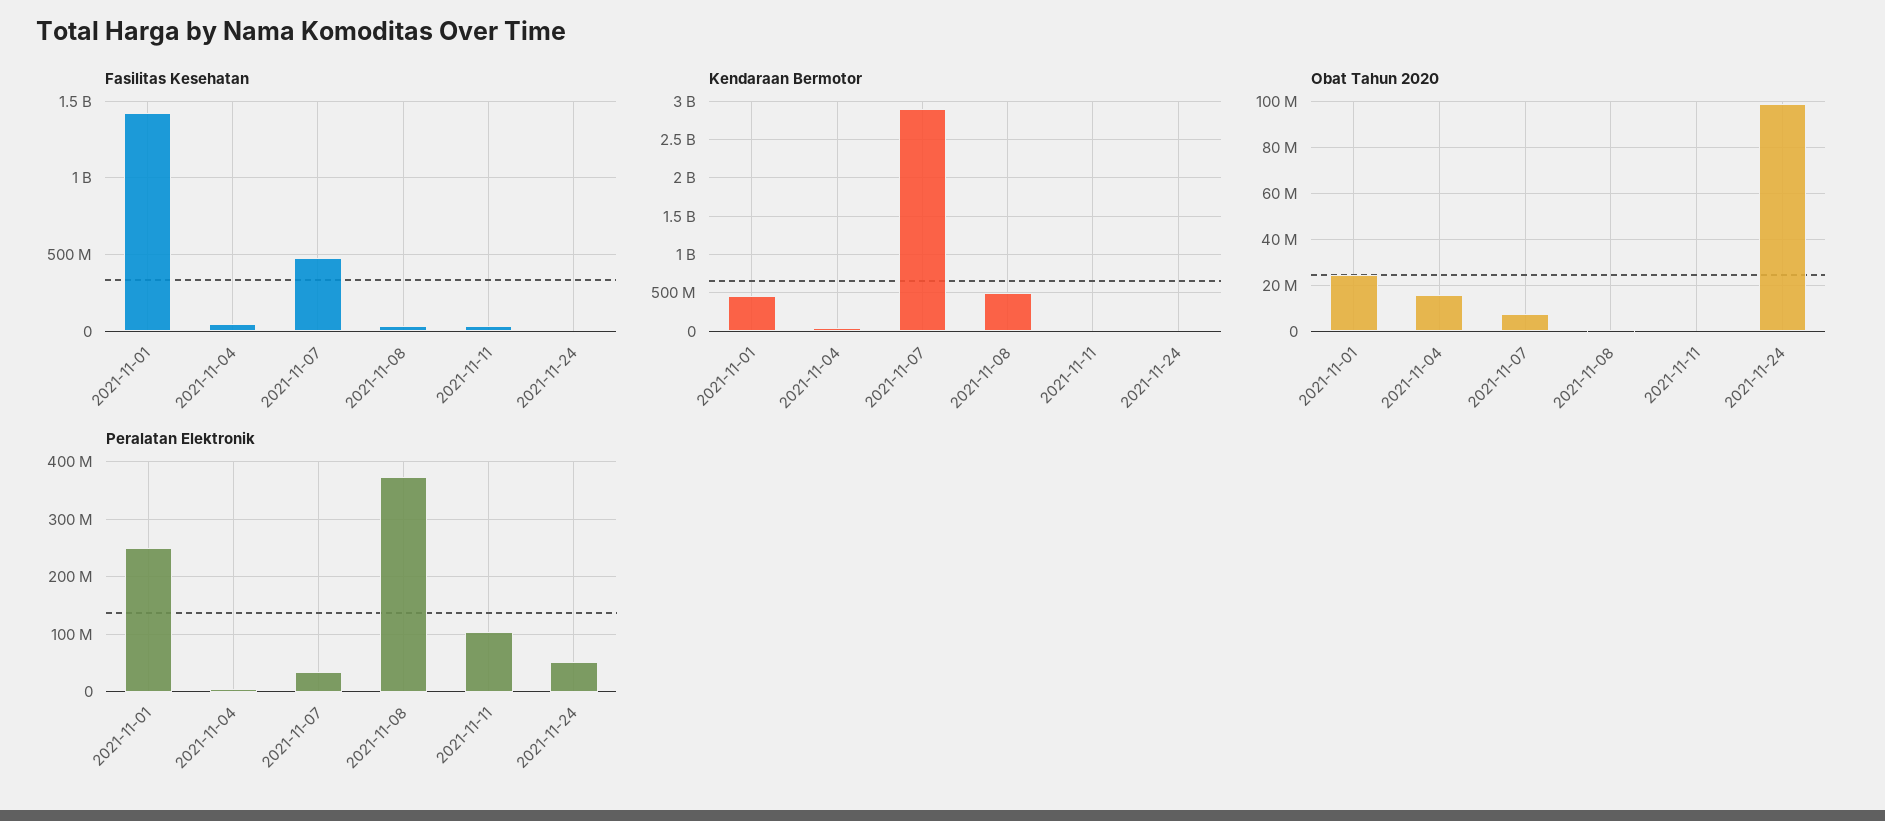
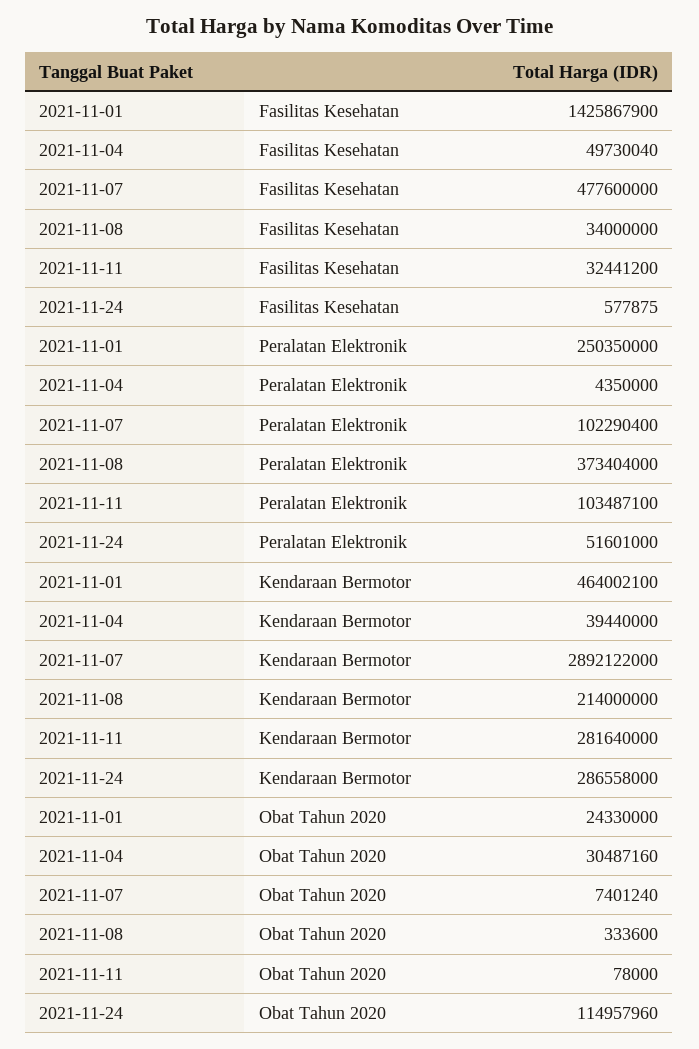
  {
    "Fasilitas Kesehatan": {
      "2021-11-01": 1425867900,
      "2021-11-04": 49730040,
      "2021-11-07": 477600000,
      "2021-11-08": 34000000,
      "2021-11-11": 32441200,
      "2021-11-24": 577875
    },
    "Kendaraan Bermotor": {
      "2021-11-01": 464002100,
      "2021-11-04": 39440000,
      "2021-11-07": 2892122000,
-     "2021-11-08": 500000000,
+     "2021-11-08": 214000000,
-     "2021-11-11": 0,
+     "2021-11-11": 281640000,
-     "2021-11-24": 0
+     "2021-11-24": 286558000
    },
    "Obat Tahun 2020": {
      "2021-11-01": 24330000,
-     "2021-11-04": 15000000,
+     "2021-11-04": 30487160,
      "2021-11-07": 7401240,
      "2021-11-08": 333600,
      "2021-11-11": 78000,
-     "2021-11-24": 100000000
+     "2021-11-24": 114957960
    },
    "Peralatan Elektronik": {
      "2021-11-01": 250350000,
      "2021-11-04": 4350000,
-     "2021-11-07": 40000000,
+     "2021-11-07": 102290400,
      "2021-11-08": 373404000,
      "2021-11-11": 103487100,
      "2021-11-24": 51601000
    }
  }

